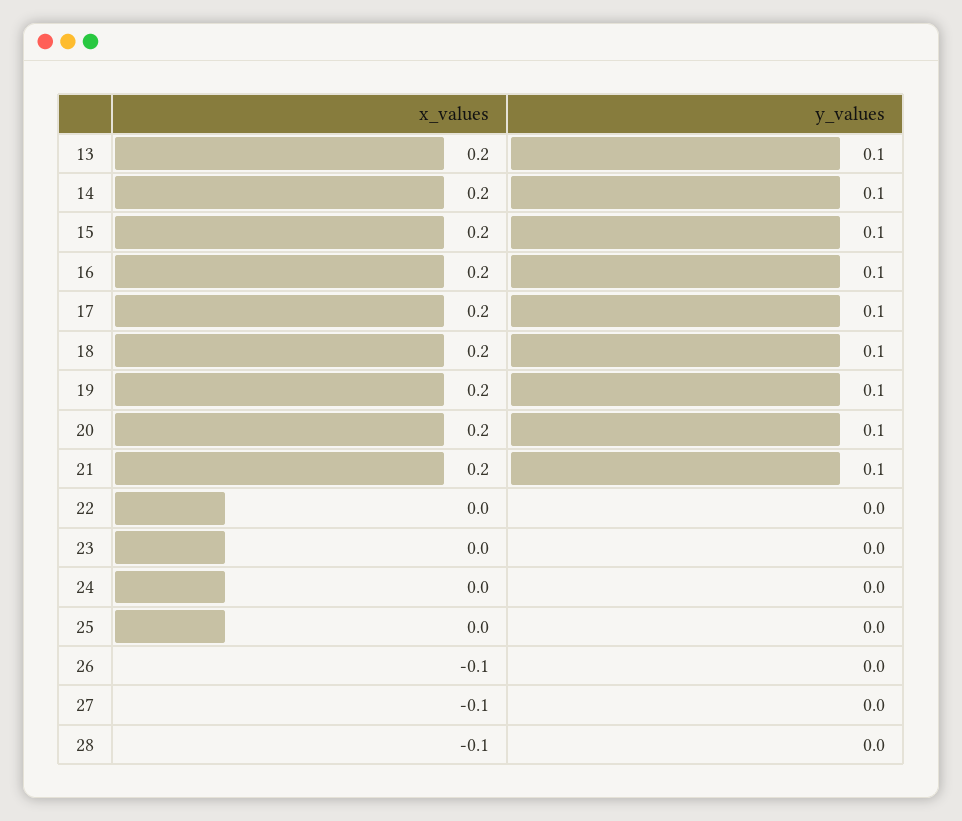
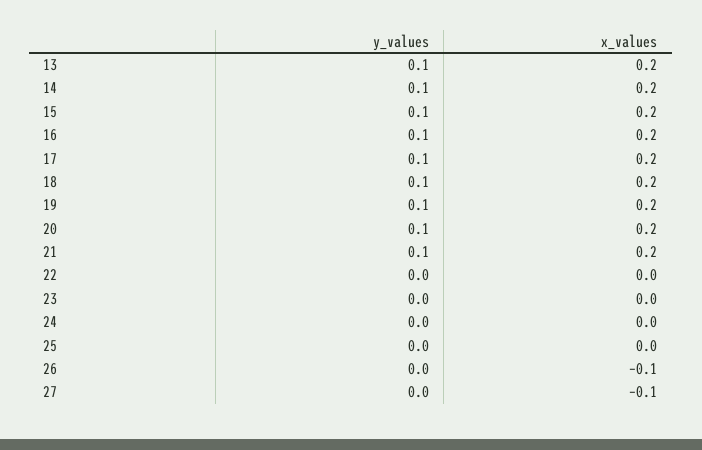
  {
    "x_values": {
      "13": 0.2,
      "14": 0.2,
      "15": 0.2,
      "16": 0.2,
      "17": 0.2,
      "18": 0.2,
      "19": 0.2,
      "20": 0.2,
      "21": 0.2,
      "22": 0,
      "23": 0,
      "24": 0,
      "25": 0,
      "26": -0.1,
-     "27": -0.1,
+     "27": -0.1
-     "28": -0.1
    },
    "y_values": {
      "13": 0.1,
      "14": 0.1,
      "15": 0.1,
      "16": 0.1,
      "17": 0.1,
      "18": 0.1,
      "19": 0.1,
      "20": 0.1,
      "21": 0.1,
      "22": 0,
      "23": 0,
      "24": 0,
      "25": 0,
      "26": 0,
-     "27": 0,
+     "27": 0
-     "28": 0
    }
  }

